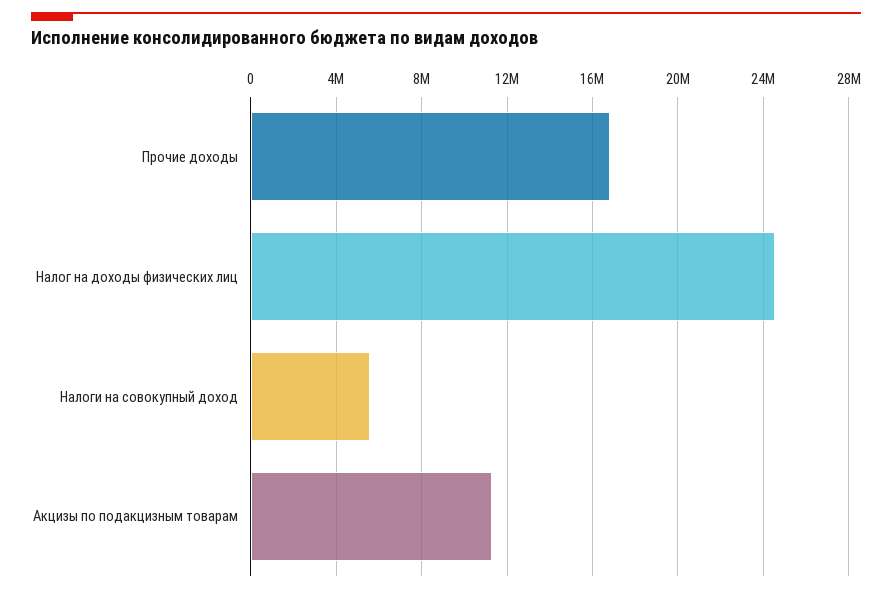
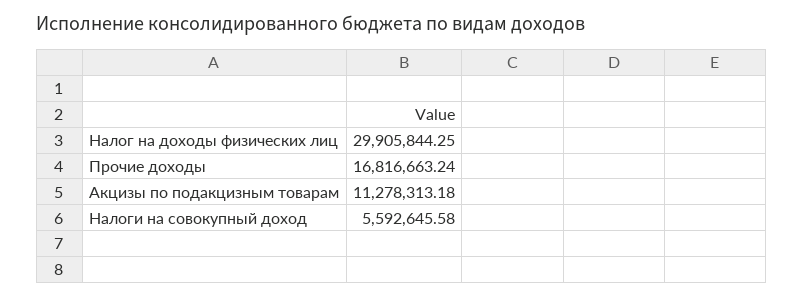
  {
    "Прочие доходы": 16816663.24,
-   "Налог на доходы физических лиц": 24500000,
+   "Налог на доходы физических лиц": 29905844.25,
    "Налоги на совокупный доход": 5592645.58,
    "Акцизы по подакцизным товарам": 11278313.18
  }

